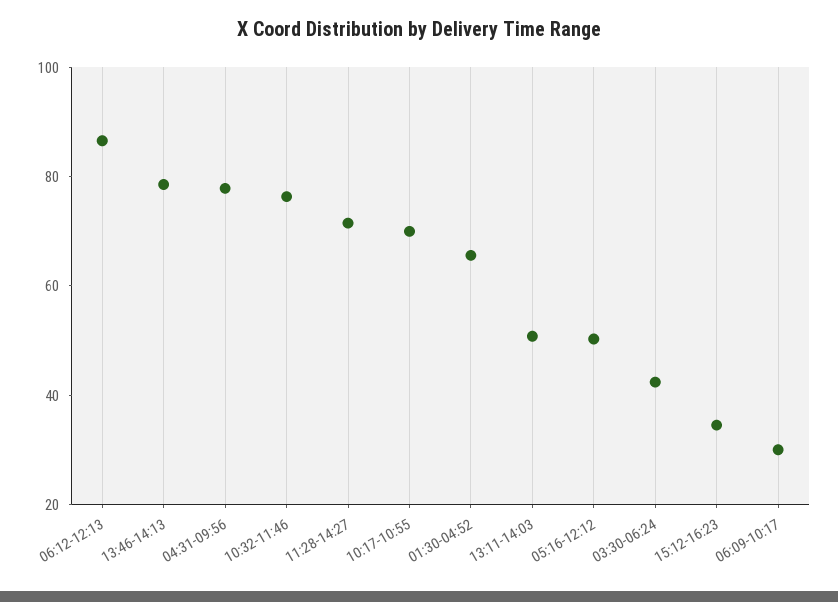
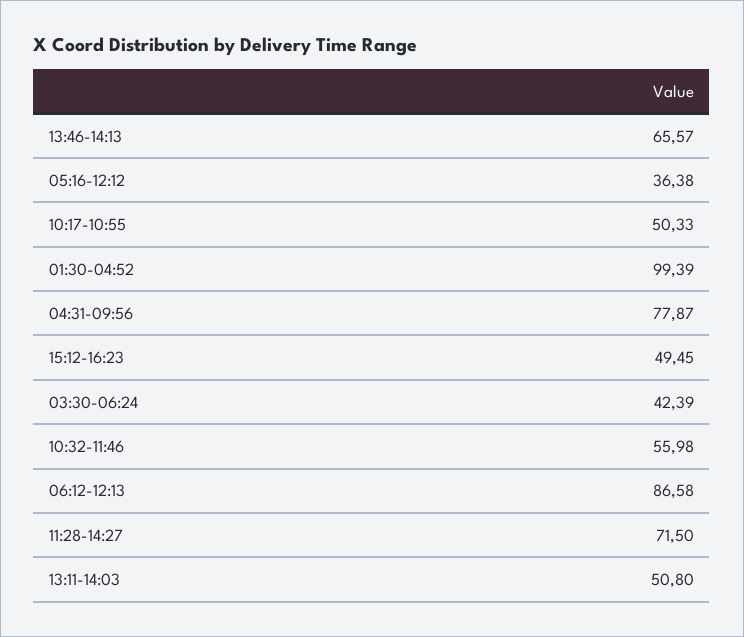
  {
    "06:12-12:13": 86.58,
-   "13:46-14:13": 80,
+   "13:46-14:13": 65.57,
    "04:31-09:56": 77.87,
-   "10:32-11:46": 75,
+   "10:32-11:46": 55.98,
    "11:28-14:27": 71.5,
-   "10:17-10:55": 70,
+   "10:17-10:55": 50.33,
-   "01:30-04:52": 65,
+   "01:30-04:52": 99.39,
    "13:11-14:03": 50.8,
-   "05:16-12:12": 50,
+   "05:16-12:12": 36.38,
    "03:30-06:24": 42.39,
-   "15:12-16:23": 35,
+   "15:12-16:23": 49.45
-   "06:09-10:17": 30
  }

